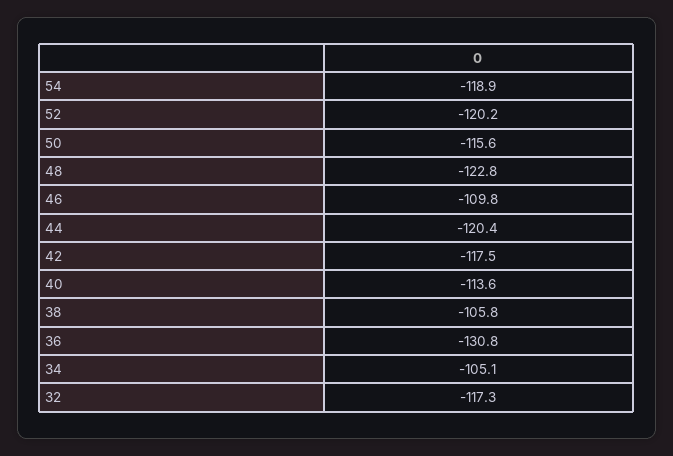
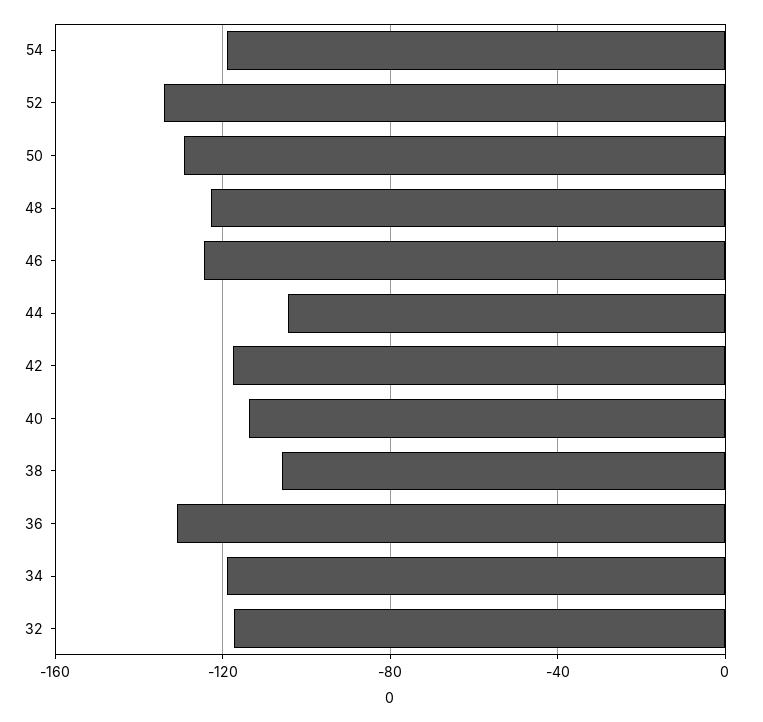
  {
    "54": -118.9,
-   "52": -120.2,
+   "52": -135,
-   "50": -115.6,
+   "50": -130,
    "48": -122.8,
-   "46": -109.8,
+   "46": -125,
-   "44": -120.4,
+   "44": -105,
    "42": -117.5,
    "40": -113.6,
    "38": -105.8,
    "36": -130.8,
-   "34": -105.1,
+   "34": -120,
    "32": -117.3
  }

